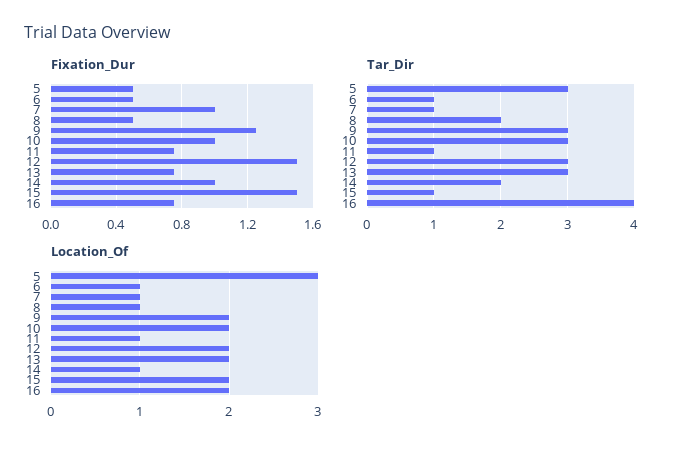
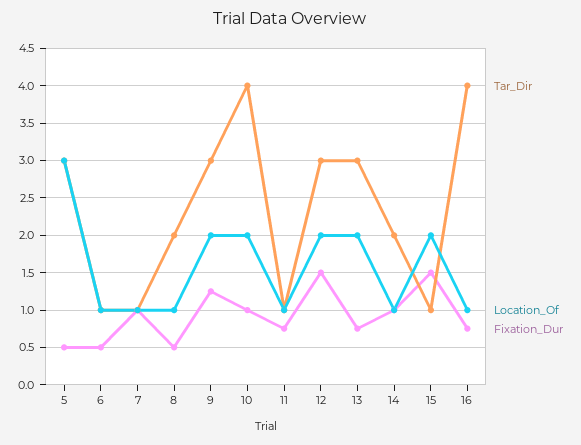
  {
    "Fixation_Dur": {
      "5": 0.5,
      "6": 0.5,
      "7": 1,
      "8": 0.5,
      "9": 1.25,
      "10": 1,
      "11": 0.75,
      "12": 1.5,
      "13": 0.75,
      "14": 1,
      "15": 1.5,
      "16": 0.75
    },
    "Tar_Dir": {
      "5": 3,
      "6": 1,
      "7": 1,
      "8": 2,
      "9": 3,
-     "10": 3,
+     "10": 4,
      "11": 1,
      "12": 3,
      "13": 3,
      "14": 2,
      "15": 1,
      "16": 4
    },
    "Location_Of": {
      "5": 3,
      "6": 1,
      "7": 1,
      "8": 1,
      "9": 2,
      "10": 2,
      "11": 1,
      "12": 2,
      "13": 2,
      "14": 1,
      "15": 2,
-     "16": 2
+     "16": 1
    }
  }

